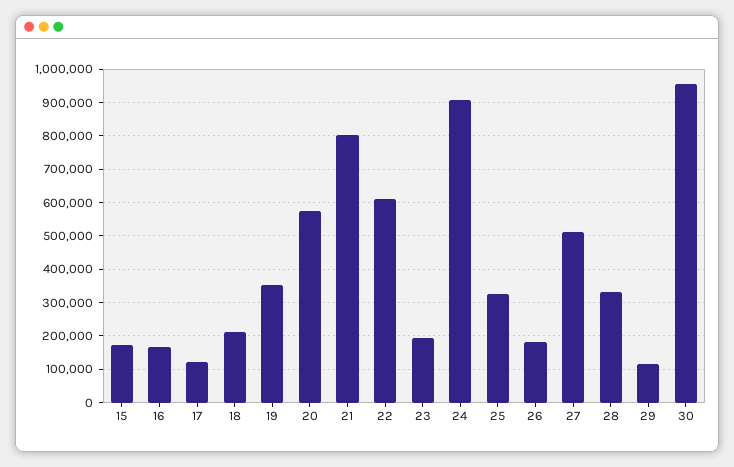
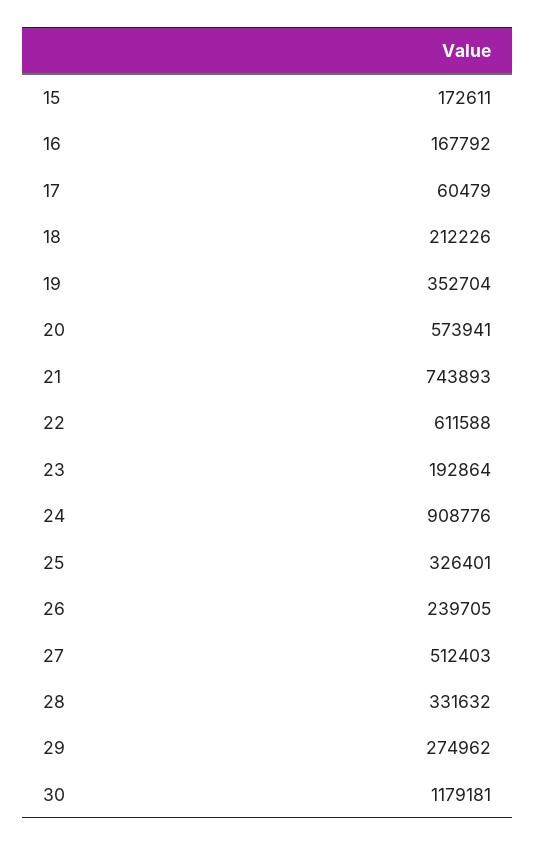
  {
    "15": 172611,
    "16": 167792,
-   "17": 120000,
+   "17": 60479,
    "18": 212226,
    "19": 352704,
    "20": 573941,
-   "21": 800000,
+   "21": 743893,
    "22": 611588,
    "23": 192864,
    "24": 908776,
    "25": 326401,
-   "26": 180000,
+   "26": 239705,
    "27": 512403,
    "28": 331632,
-   "29": 120000,
+   "29": 274962,
-   "30": 960000
+   "30": 1179181
  }

